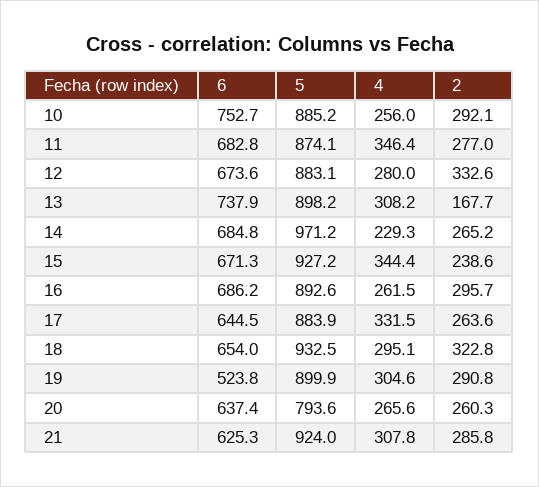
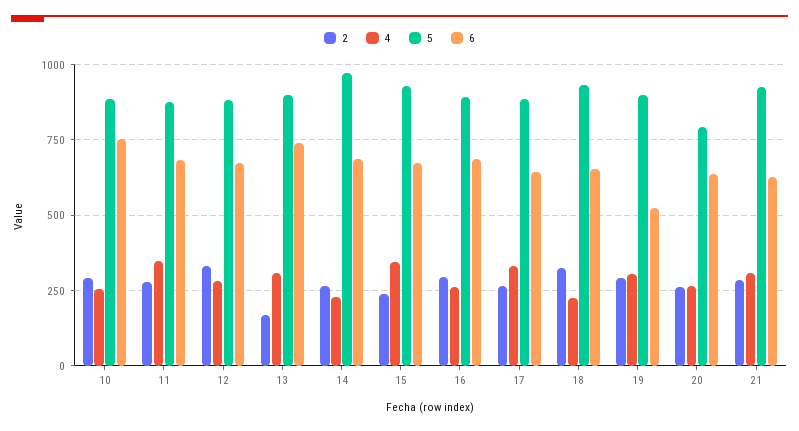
  {
    "6": {
      "10": 752.7,
      "11": 682.8,
      "12": 673.6,
      "13": 737.9,
      "14": 684.8,
      "15": 671.3,
      "16": 686.2,
      "17": 644.5,
      "18": 654,
      "19": 523.8,
      "20": 637.4,
      "21": 625.3
    },
    "5": {
      "10": 885.2,
      "11": 874.1,
      "12": 883.1,
      "13": 898.2,
      "14": 971.2,
      "15": 927.2,
      "16": 892.6,
      "17": 883.9,
      "18": 932.5,
      "19": 899.9,
      "20": 793.6,
      "21": 924
    },
    "4": {
      "10": 256,
      "11": 346.4,
      "12": 280,
      "13": 308.2,
      "14": 229.3,
      "15": 344.4,
      "16": 261.5,
      "17": 331.5,
-     "18": 295.1,
+     "18": 225,
      "19": 304.6,
      "20": 265.6,
      "21": 307.8
    },
    "2": {
      "10": 292.1,
      "11": 277,
      "12": 332.6,
      "13": 167.7,
      "14": 265.2,
      "15": 238.6,
      "16": 295.7,
      "17": 263.6,
      "18": 322.8,
      "19": 290.8,
      "20": 260.3,
      "21": 285.8
    }
  }

